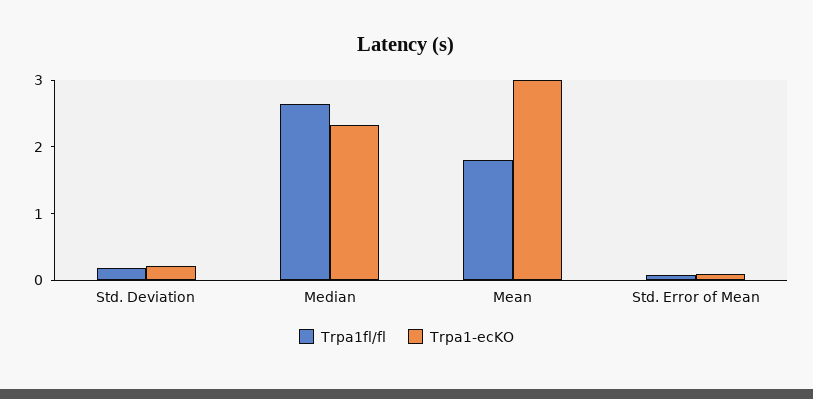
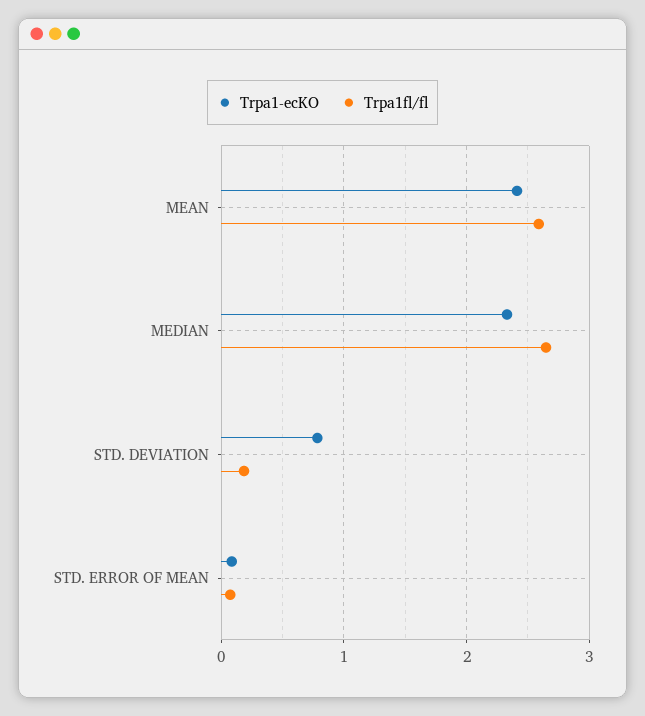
  {
    "Trpa1fl/fl": {
      "Std. Deviation": 0.2,
      "Median": 2.6,
-     "Mean": 1.8,
+     "Mean": 2.6,
      "Std. Error of Mean": 0.1
    },
    "Trpa1-ecKO": {
-     "Std. Deviation": 0.2,
+     "Std. Deviation": 0.8,
      "Median": 2.3,
-     "Mean": 3,
+     "Mean": 2.4,
      "Std. Error of Mean": 0.1
    }
  }

